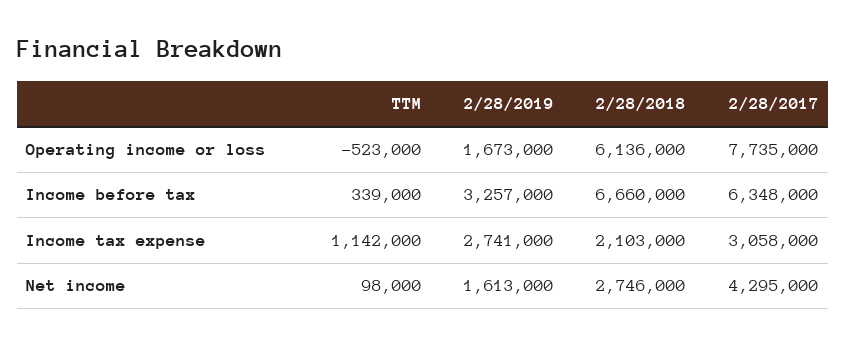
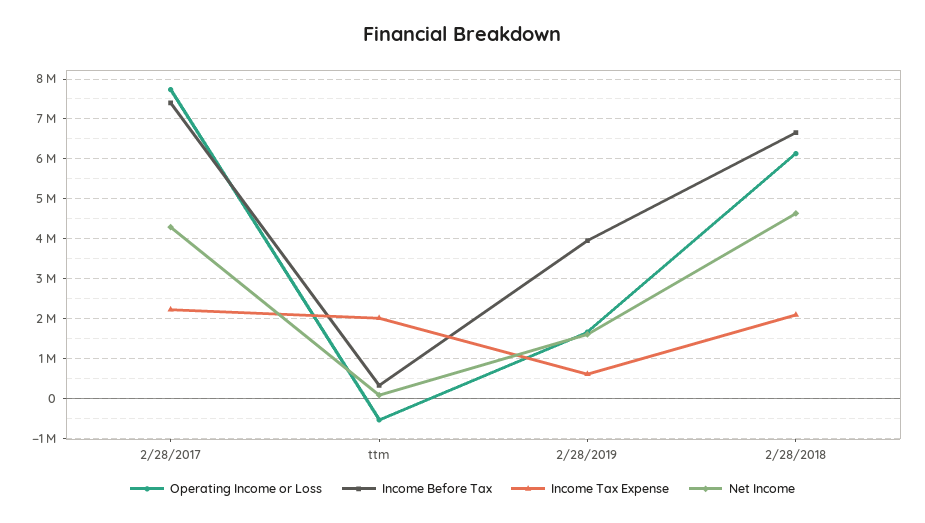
  {
    "Operating income or loss": {
      "TTM": -523000,
      "2/28/2019": 1673000,
      "2/28/2018": 6136000,
      "2/28/2017": 7735000
    },
    "Income before tax": {
      "TTM": 339000,
-     "2/28/2019": 3257000,
+     "2/28/2019": 4000000,
      "2/28/2018": 6660000,
-     "2/28/2017": 6348000
+     "2/28/2017": 7400000
    },
    "Income tax expense": {
-     "TTM": 1142000,
+     "TTM": 2000000,
-     "2/28/2019": 2741000,
+     "2/28/2019": 600000,
      "2/28/2018": 2103000,
-     "2/28/2017": 3058000
+     "2/28/2017": 2200000
    },
    "Net income": {
      "TTM": 98000,
      "2/28/2019": 1613000,
-     "2/28/2018": 2746000,
+     "2/28/2018": 4600000,
      "2/28/2017": 4295000
    }
  }

